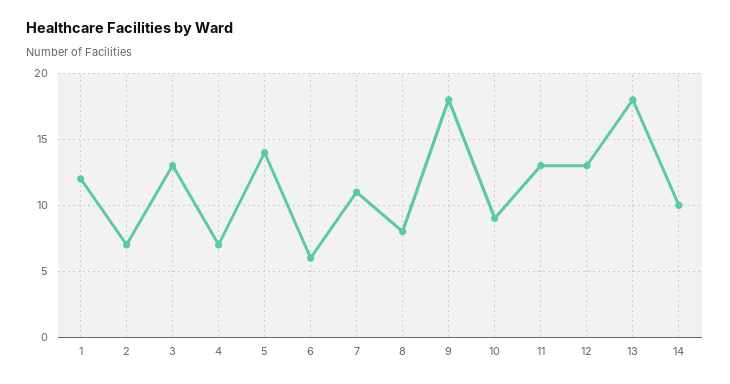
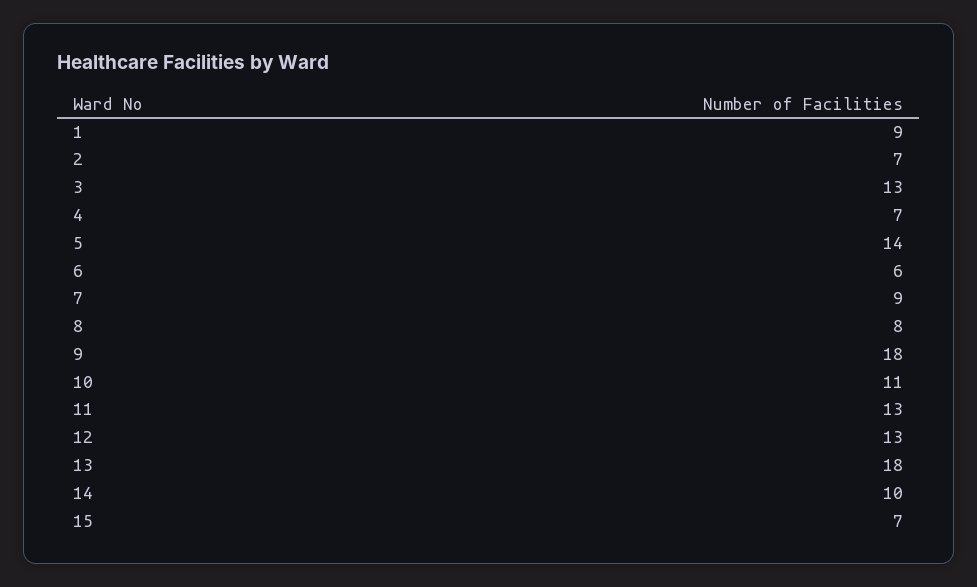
  {
-   "1": 12,
+   "1": 9,
    "2": 7,
    "3": 13,
    "4": 7,
    "5": 14,
    "6": 6,
-   "7": 11,
+   "7": 9,
    "8": 8,
    "9": 18,
-   "10": 9,
+   "10": 11,
    "11": 13,
    "12": 13,
    "13": 18,
-   "14": 10
+   "14": 10,
+   "15": 7
  }

